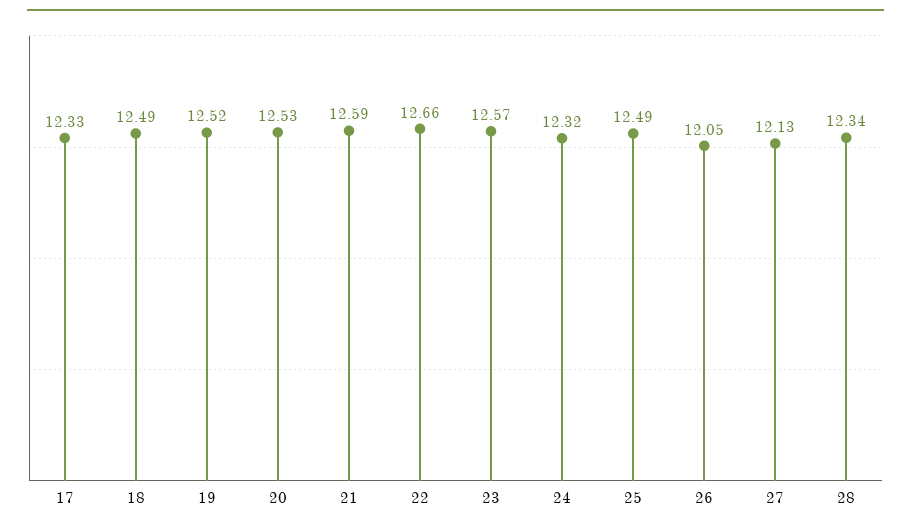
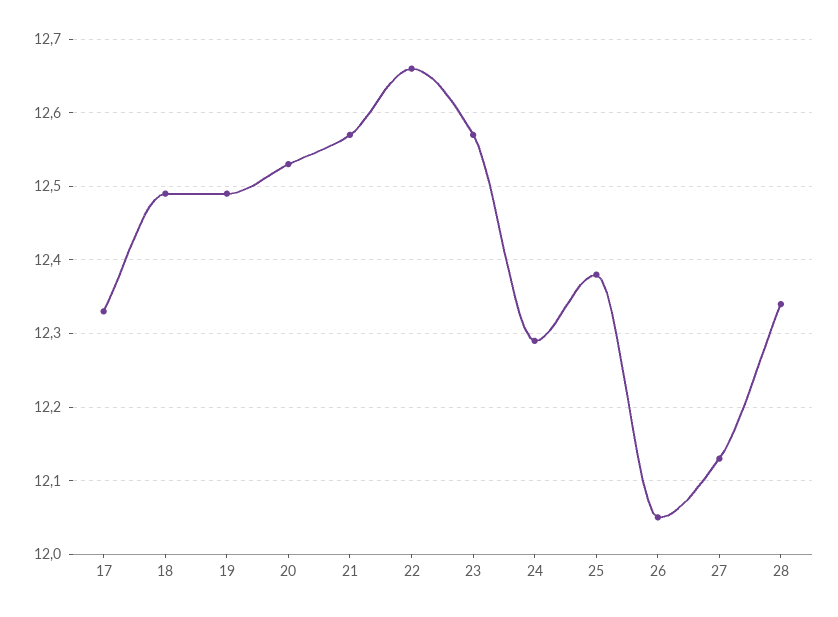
  {
    "17": 12.33,
    "18": 12.49,
-   "19": 12.52,
+   "19": 12.49,
    "20": 12.53,
-   "21": 12.59,
+   "21": 12.57,
    "22": 12.66,
    "23": 12.57,
-   "24": 12.32,
+   "24": 12.29,
-   "25": 12.49,
+   "25": 12.38,
    "26": 12.05,
    "27": 12.13,
    "28": 12.34
  }

